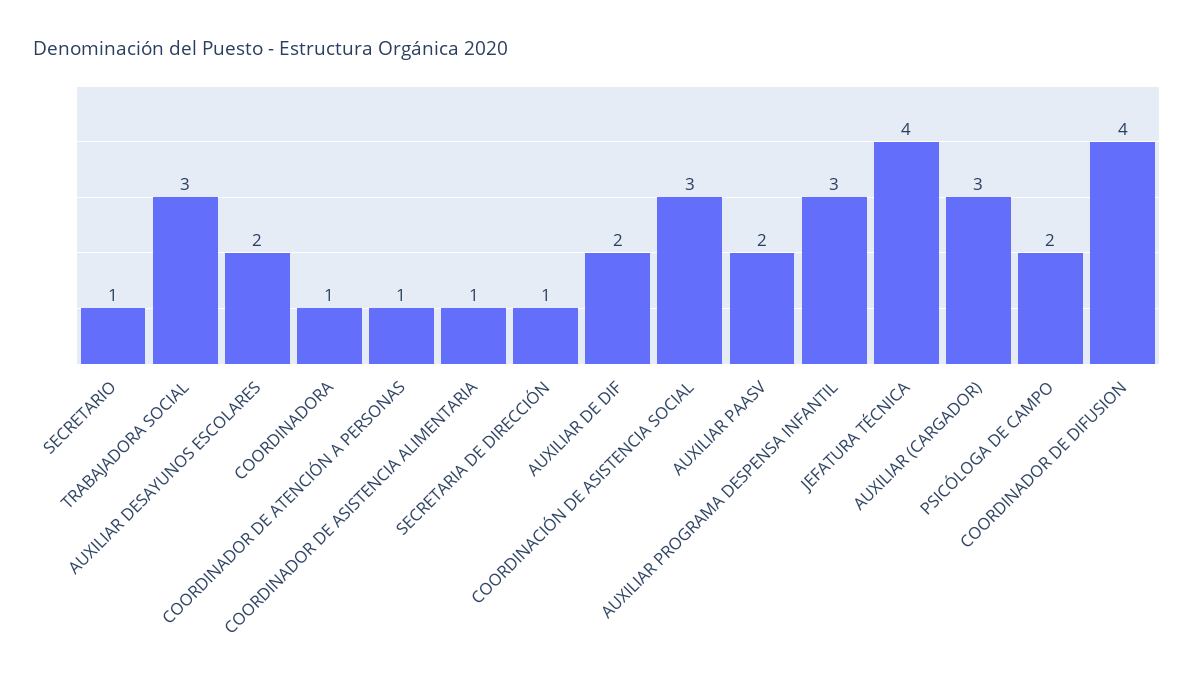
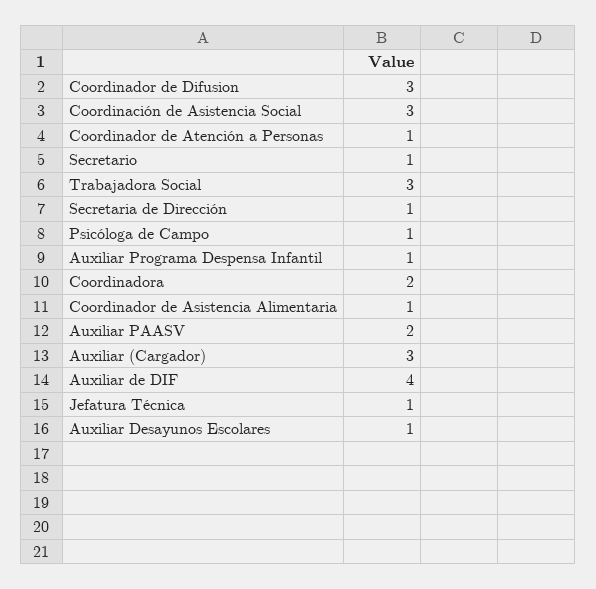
  {
    "SECRETARIO": 1,
    "TRABAJADORA SOCIAL": 3,
-   "AUXILIAR DESAYUNOS ESCOLARES": 2,
+   "AUXILIAR DESAYUNOS ESCOLARES": 1,
-   "COORDINADORA": 1,
+   "COORDINADORA": 2,
    "COORDINADOR DE ATENCIÓN A PERSONAS": 1,
    "COORDINADOR DE ASISTENCIA ALIMENTARIA": 1,
    "SECRETARIA DE DIRECCIÓN": 1,
-   "AUXILIAR DE DIF": 2,
+   "AUXILIAR DE DIF": 4,
    "COORDINACIÓN DE ASISTENCIA SOCIAL": 3,
    "AUXILIAR PAASV": 2,
-   "AUXILIAR PROGRAMA DESPENSA INFANTIL": 3,
+   "AUXILIAR PROGRAMA DESPENSA INFANTIL": 1,
-   "JEFATURA TÉCNICA": 4,
+   "JEFATURA TÉCNICA": 1,
    "AUXILIAR (CARGADOR)": 3,
-   "PSICÓLOGA DE CAMPO": 2,
+   "PSICÓLOGA DE CAMPO": 1,
-   "COORDINADOR DE DIFUSION": 4
+   "COORDINADOR DE DIFUSION": 3
  }

